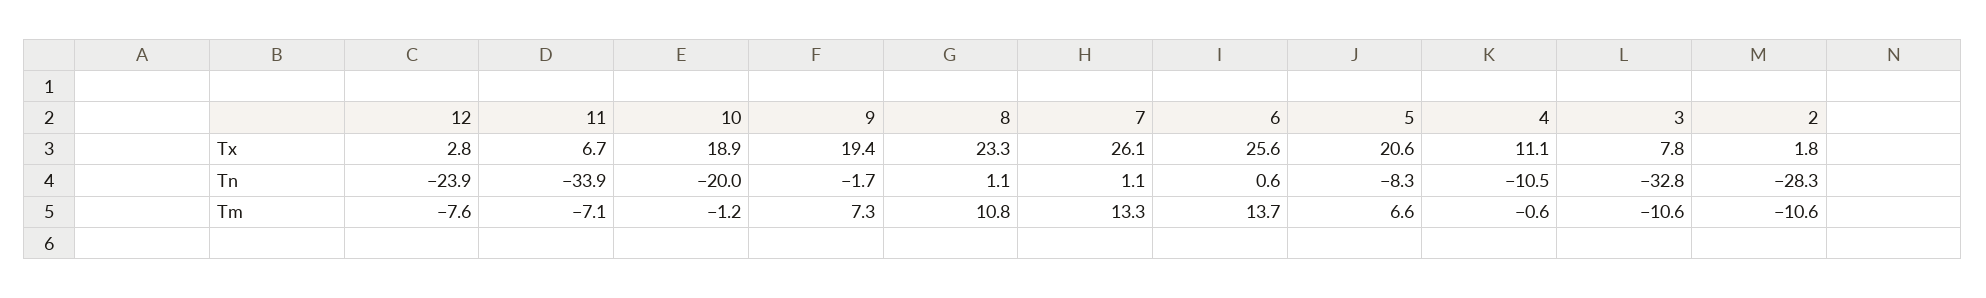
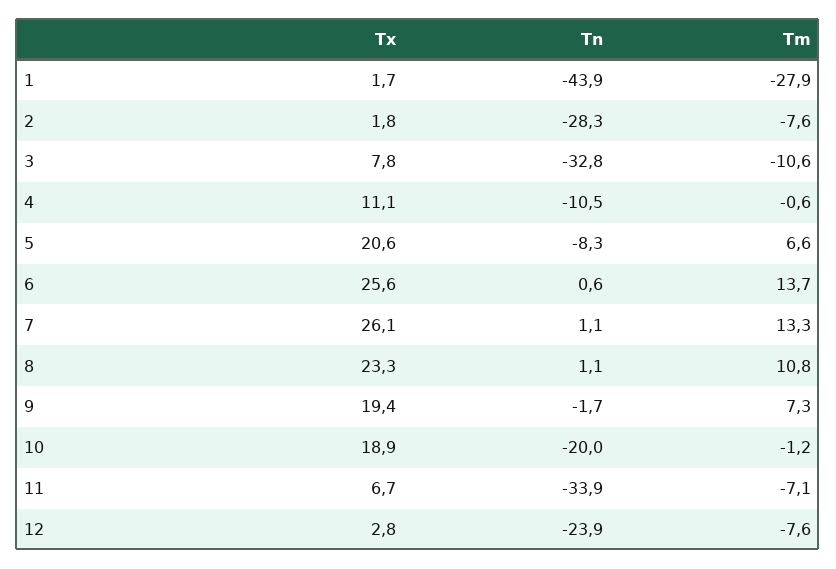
  {
    "12": {
      "Tx": 2.8,
      "Tn": -23.9,
      "Tm": -7.6
    },
    "11": {
      "Tx": 6.7,
      "Tn": -33.9,
      "Tm": -7.1
    },
    "10": {
      "Tx": 18.9,
      "Tn": -20,
      "Tm": -1.2
    },
    "9": {
      "Tx": 19.4,
      "Tn": -1.7,
      "Tm": 7.3
    },
    "8": {
      "Tx": 23.3,
      "Tn": 1.1,
      "Tm": 10.8
    },
    "7": {
      "Tx": 26.1,
      "Tn": 1.1,
      "Tm": 13.3
    },
    "6": {
      "Tx": 25.6,
      "Tn": 0.6,
      "Tm": 13.7
    },
    "5": {
      "Tx": 20.6,
      "Tn": -8.3,
      "Tm": 6.6
    },
    "4": {
      "Tx": 11.1,
      "Tn": -10.5,
      "Tm": -0.6
    },
    "3": {
      "Tx": 7.8,
      "Tn": -32.8,
      "Tm": -10.6
    },
    "2": {
      "Tx": 1.8,
      "Tn": -28.3,
-     "Tm": -10.6
+     "Tm": -7.6
-   }
+   },
+   "1": {
+     "Tx": 1.7,
+     "Tn": -43.9,
+     "Tm": -27.9
+   }
  }

